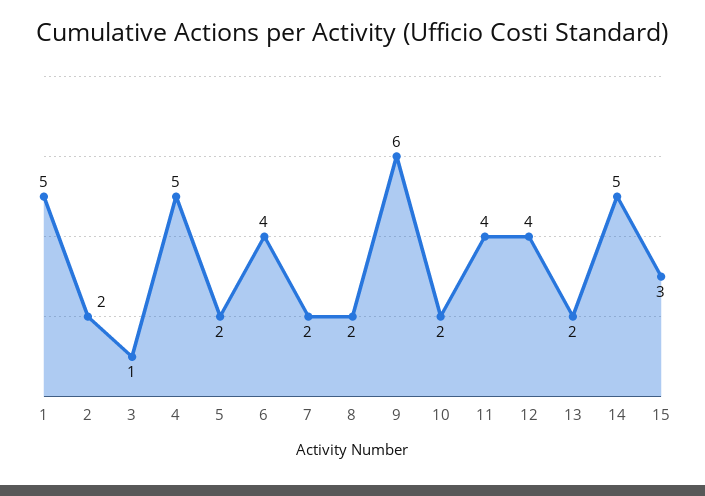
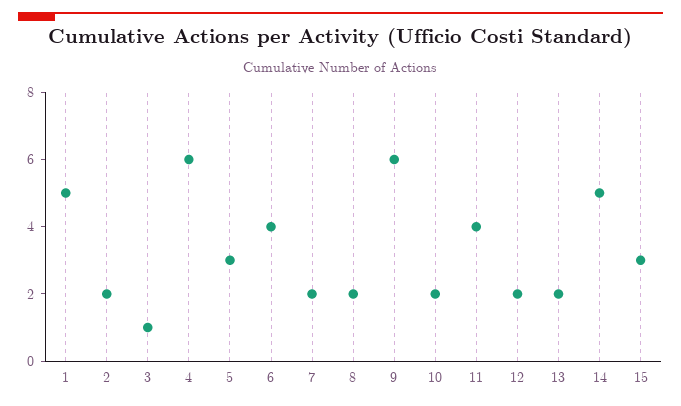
  {
    "1": 5,
    "2": 2,
    "3": 1,
-   "4": 5,
+   "4": 6,
-   "5": 2,
+   "5": 3,
    "6": 4,
    "7": 2,
    "8": 2,
    "9": 6,
    "10": 2,
    "11": 4,
-   "12": 4,
+   "12": 2,
    "13": 2,
    "14": 5,
    "15": 3
  }

